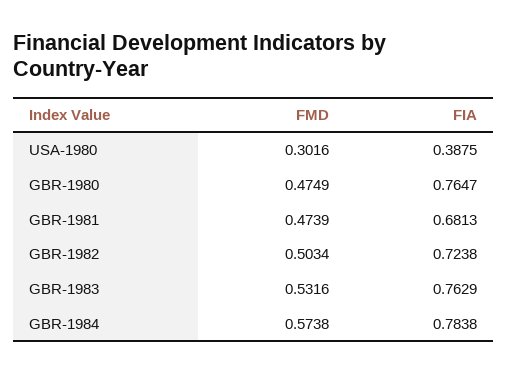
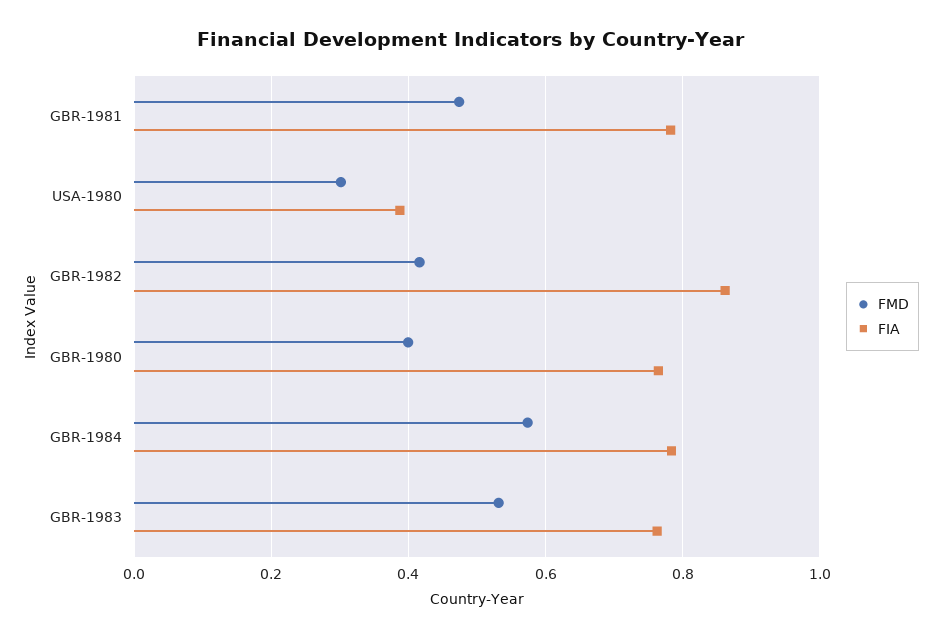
  {
    "FMD": {
      "USA-1980": 0.3016,
-     "GBR-1980": 0.4749,
+     "GBR-1980": 0.4,
      "GBR-1981": 0.4739,
-     "GBR-1982": 0.5034,
+     "GBR-1982": 0.42,
      "GBR-1983": 0.5316,
      "GBR-1984": 0.5738
    },
    "FIA": {
      "USA-1980": 0.3875,
      "GBR-1980": 0.7647,
-     "GBR-1981": 0.6813,
+     "GBR-1981": 0.78,
-     "GBR-1982": 0.7238,
+     "GBR-1982": 0.86,
      "GBR-1983": 0.7629,
      "GBR-1984": 0.7838
    }
  }

